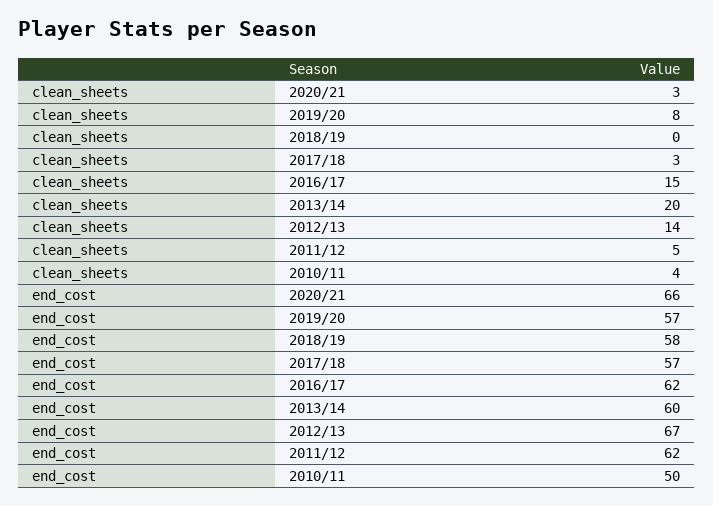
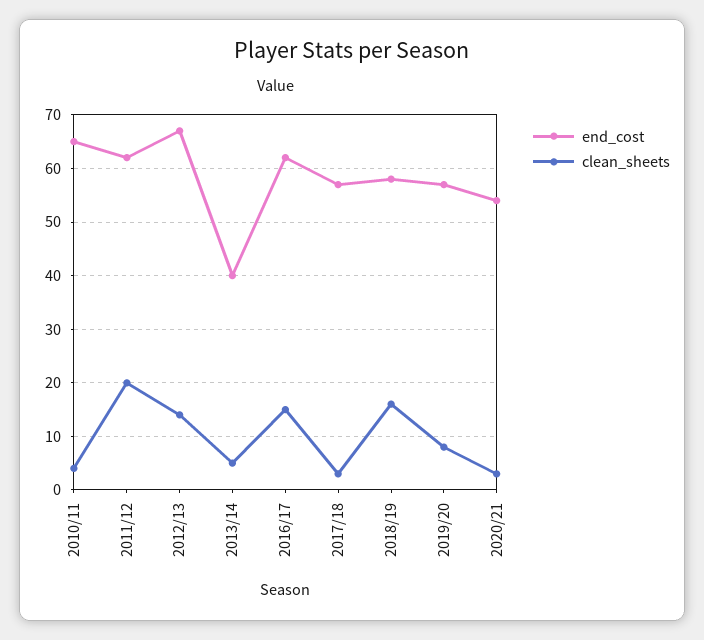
  {
    "clean_sheets": {
      "2020/21": 3,
      "2019/20": 8,
-     "2018/19": 0,
+     "2018/19": 15,
      "2017/18": 3,
      "2016/17": 15,
-     "2013/14": 20,
+     "2013/14": 5,
      "2012/13": 14,
-     "2011/12": 5,
+     "2011/12": 20,
      "2010/11": 4
    },
    "end_cost": {
-     "2020/21": 66,
+     "2020/21": 55,
      "2019/20": 57,
      "2018/19": 58,
      "2017/18": 57,
      "2016/17": 62,
-     "2013/14": 60,
+     "2013/14": 40,
      "2012/13": 67,
      "2011/12": 62,
-     "2010/11": 50
+     "2010/11": 65
    }
  }

